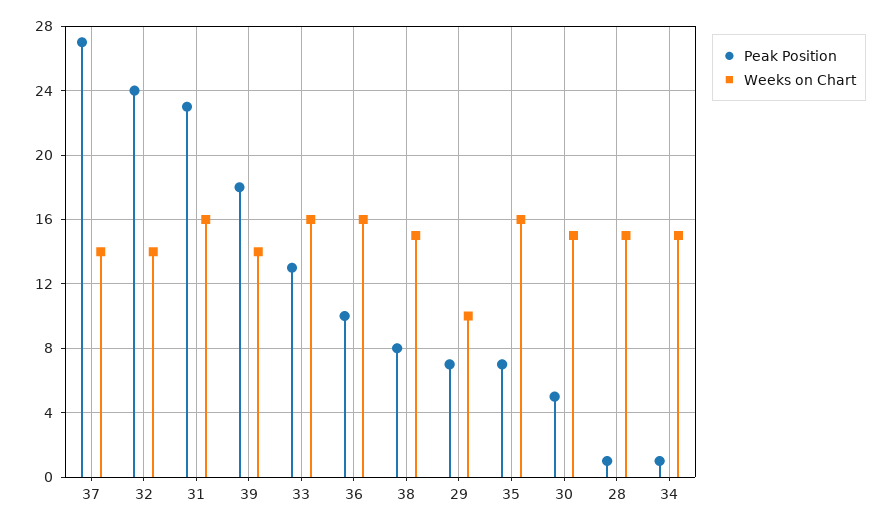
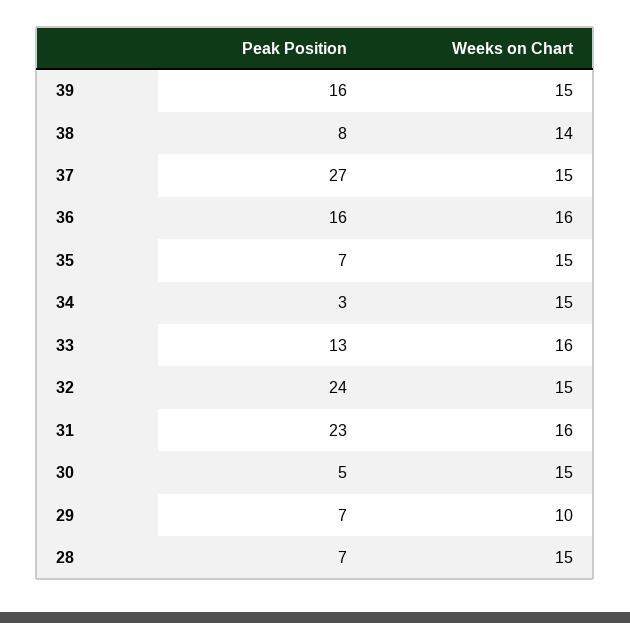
  {
    "Peak Position": {
      "37": 27,
      "32": 24,
      "31": 23,
-     "39": 18,
+     "39": 16,
      "33": 13,
-     "36": 10,
+     "36": 16,
      "38": 8,
      "29": 7,
      "35": 7,
      "30": 5,
-     "28": 1,
+     "28": 7,
-     "34": 1
+     "34": 3
    },
    "Weeks on Chart": {
-     "37": 14,
+     "37": 15,
-     "32": 14,
+     "32": 15,
      "31": 16,
-     "39": 14,
+     "39": 15,
      "33": 16,
      "36": 16,
-     "38": 15,
+     "38": 14,
      "29": 10,
-     "35": 16,
+     "35": 15,
      "30": 15,
      "28": 15,
      "34": 15
    }
  }

